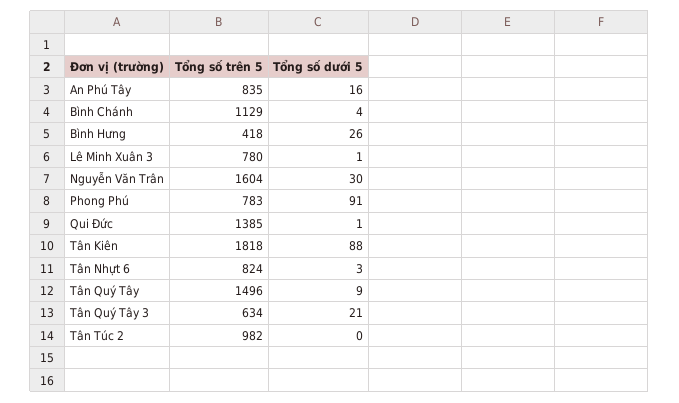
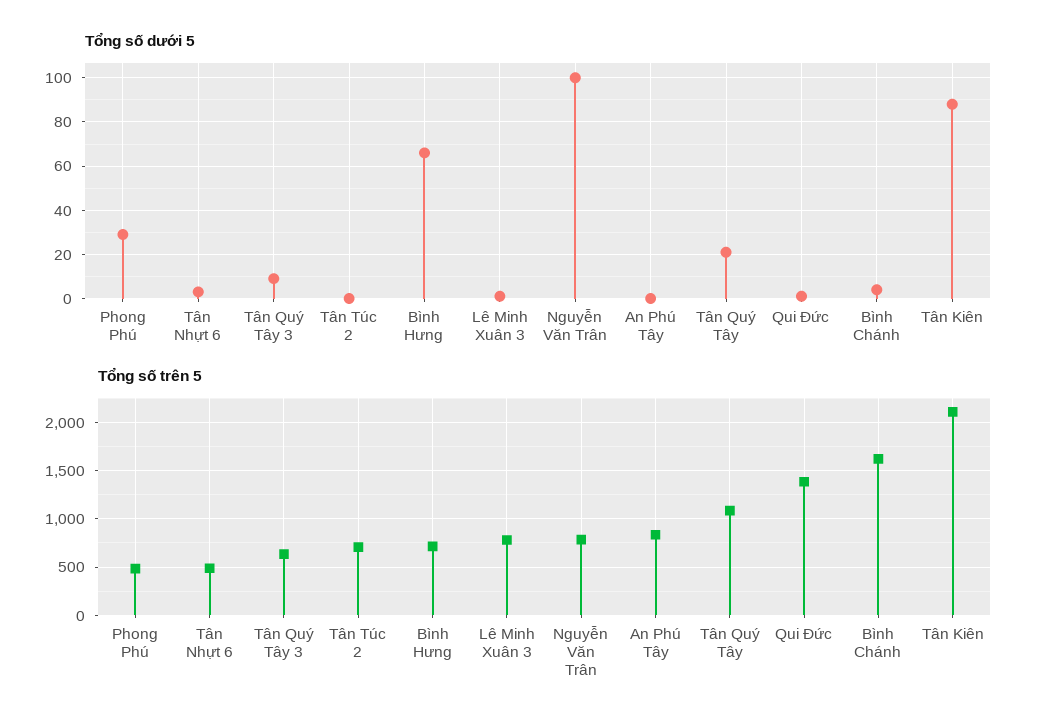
  {
    "Tổng số trên 5": {
      "An Phú Tây": 835,
-     "Bình Chánh": 1129,
+     "Bình Chánh": 1600,
-     "Bình Hưng": 418,
+     "Bình Hưng": 700,
      "Lê Minh Xuân 3": 780,
-     "Nguyễn Văn Trân": 1604,
+     "Nguyễn Văn Trân": 800,
-     "Phong Phú": 783,
+     "Phong Phú": 500,
      "Qui Đức": 1385,
-     "Tân Kiên": 1818,
+     "Tân Kiên": 2100,
-     "Tân Nhựt 6": 824,
+     "Tân Nhựt 6": 500,
-     "Tân Quý Tây": 1496,
+     "Tân Quý Tây": 1100,
      "Tân Quý Tây 3": 634,
-     "Tân Túc 2": 982
+     "Tân Túc 2": 700
    },
    "Tổng số dưới 5": {
-     "An Phú Tây": 16,
+     "An Phú Tây": 0,
      "Bình Chánh": 4,
-     "Bình Hưng": 26,
+     "Bình Hưng": 65,
      "Lê Minh Xuân 3": 1,
-     "Nguyễn Văn Trân": 30,
+     "Nguyễn Văn Trân": 100,
-     "Phong Phú": 91,
+     "Phong Phú": 30,
      "Qui Đức": 1,
      "Tân Kiên": 88,
      "Tân Nhựt 6": 3,
-     "Tân Quý Tây": 9,
+     "Tân Quý Tây": 20,
-     "Tân Quý Tây 3": 21,
+     "Tân Quý Tây 3": 10,
      "Tân Túc 2": 0
    }
  }

